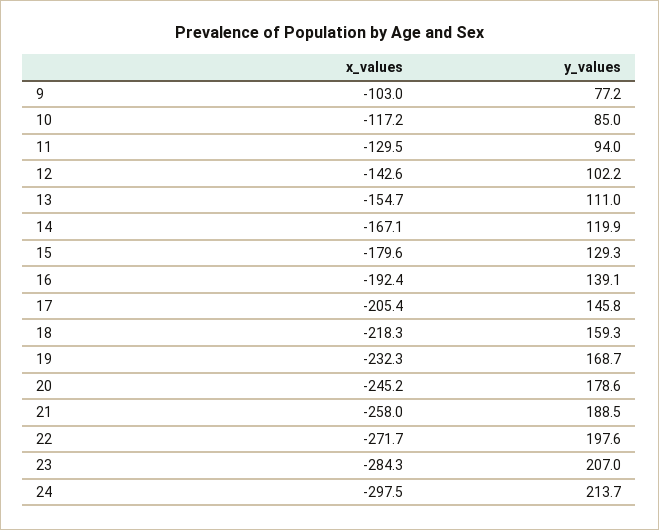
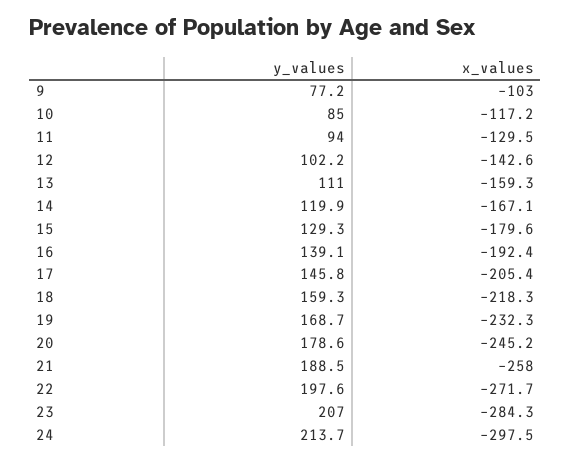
  {
    "x_values": {
      "9": -103,
      "10": -117.2,
      "11": -129.5,
      "12": -142.6,
-     "13": -154.7,
+     "13": -159.3,
      "14": -167.1,
      "15": -179.6,
      "16": -192.4,
      "17": -205.4,
      "18": -218.3,
      "19": -232.3,
      "20": -245.2,
      "21": -258,
      "22": -271.7,
      "23": -284.3,
      "24": -297.5
    },
    "y_values": {
      "9": 77.2,
      "10": 85,
      "11": 94,
      "12": 102.2,
      "13": 111,
      "14": 119.9,
      "15": 129.3,
      "16": 139.1,
      "17": 145.8,
      "18": 159.3,
      "19": 168.7,
      "20": 178.6,
      "21": 188.5,
      "22": 197.6,
      "23": 207,
      "24": 213.7
    }
  }

